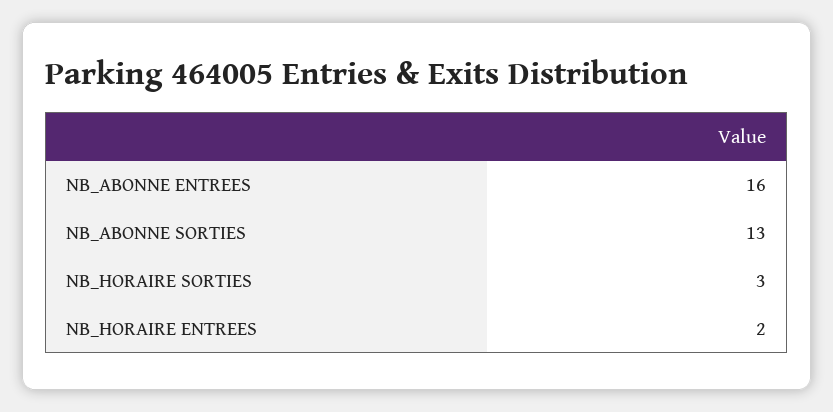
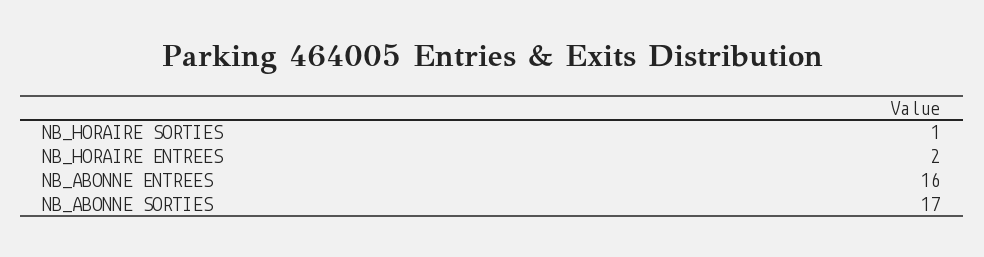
  {
    "NB_ABONNE ENTREES": 16,
-   "NB_ABONNE SORTIES": 13,
+   "NB_ABONNE SORTIES": 17,
-   "NB_HORAIRE SORTIES": 3,
+   "NB_HORAIRE SORTIES": 1,
    "NB_HORAIRE ENTREES": 2
  }

